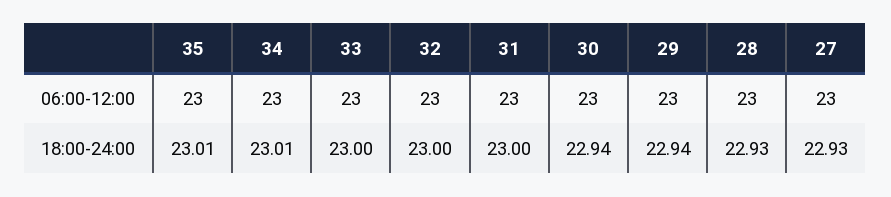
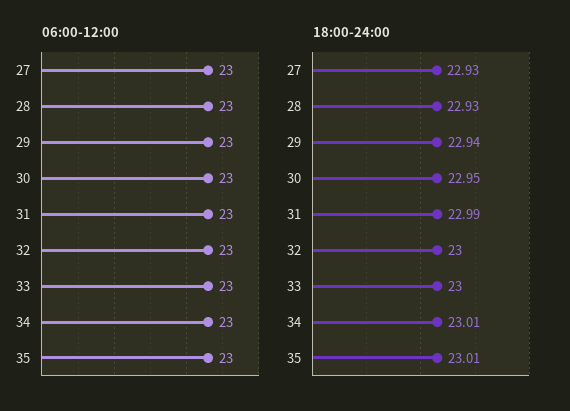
  {
    "06:00-12:00": {
      "35": 23,
      "34": 23,
      "33": 23,
      "32": 23,
      "31": 23,
      "30": 23,
      "29": 23,
      "28": 23,
      "27": 23
    },
    "18:00-24:00": {
      "35": 23.01,
      "34": 23.01,
      "33": 23,
      "32": 23,
-     "31": 23,
+     "31": 22.99,
-     "30": 22.94,
+     "30": 22.95,
      "29": 22.94,
      "28": 22.93,
      "27": 22.93
    }
  }

